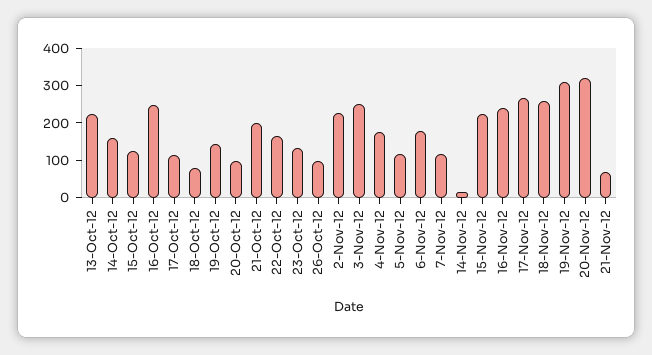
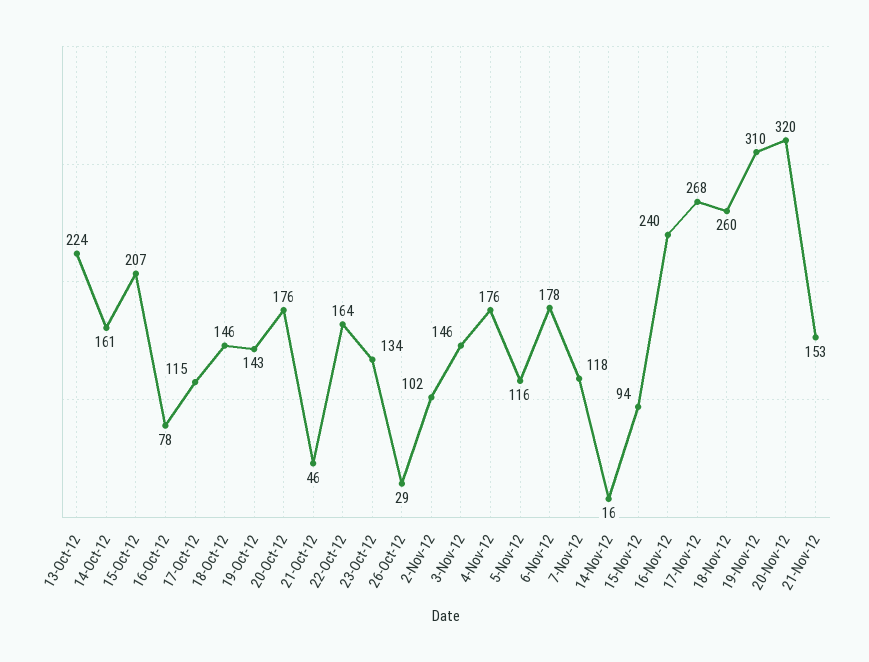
  {
    "13-Oct-12": 224,
    "14-Oct-12": 161,
-   "15-Oct-12": 125,
+   "15-Oct-12": 207,
-   "16-Oct-12": 250,
+   "16-Oct-12": 78,
    "17-Oct-12": 115,
-   "18-Oct-12": 75,
+   "18-Oct-12": 146,
    "19-Oct-12": 143,
-   "20-Oct-12": 100,
+   "20-Oct-12": 176,
-   "21-Oct-12": 200,
+   "21-Oct-12": 46,
    "22-Oct-12": 164,
    "23-Oct-12": 134,
-   "26-Oct-12": 100,
+   "26-Oct-12": 29,
-   "2-Nov-12": 225,
+   "2-Nov-12": 102,
-   "3-Nov-12": 250,
+   "3-Nov-12": 146,
    "4-Nov-12": 176,
    "5-Nov-12": 116,
    "6-Nov-12": 178,
    "7-Nov-12": 118,
    "14-Nov-12": 16,
-   "15-Nov-12": 225,
+   "15-Nov-12": 94,
    "16-Nov-12": 240,
    "17-Nov-12": 268,
    "18-Nov-12": 260,
    "19-Nov-12": 310,
    "20-Nov-12": 320,
-   "21-Nov-12": 75
+   "21-Nov-12": 153
  }

